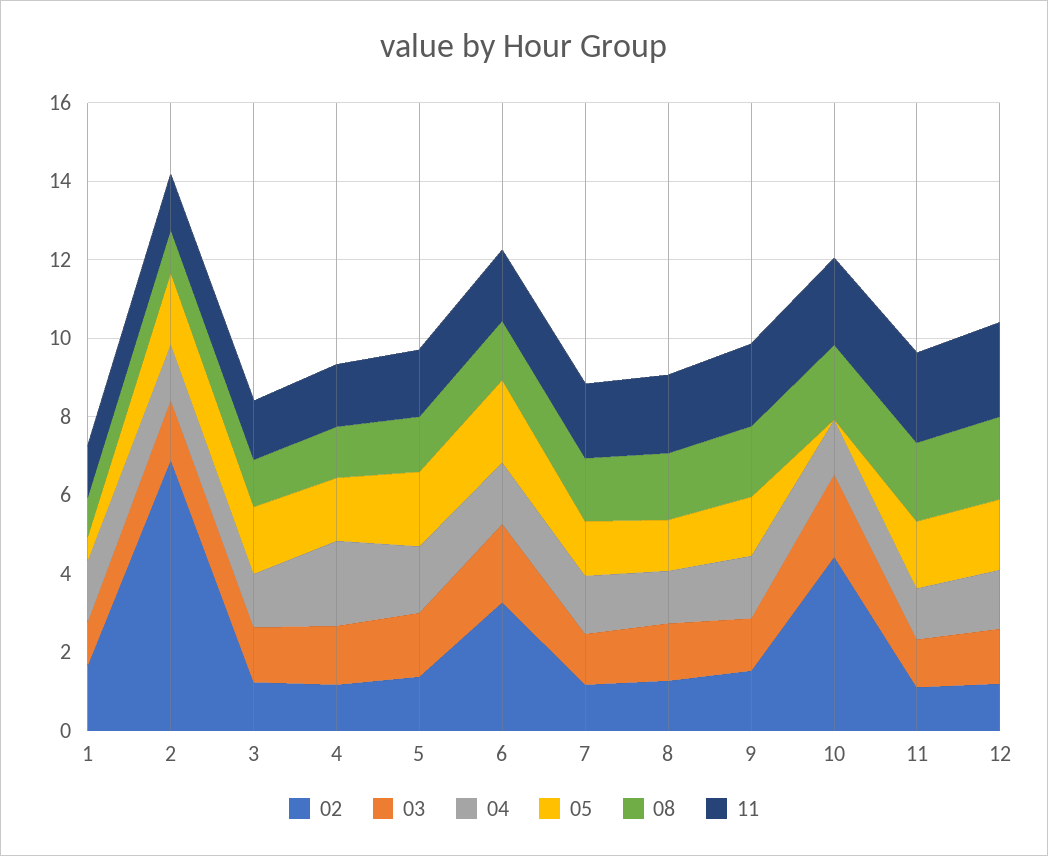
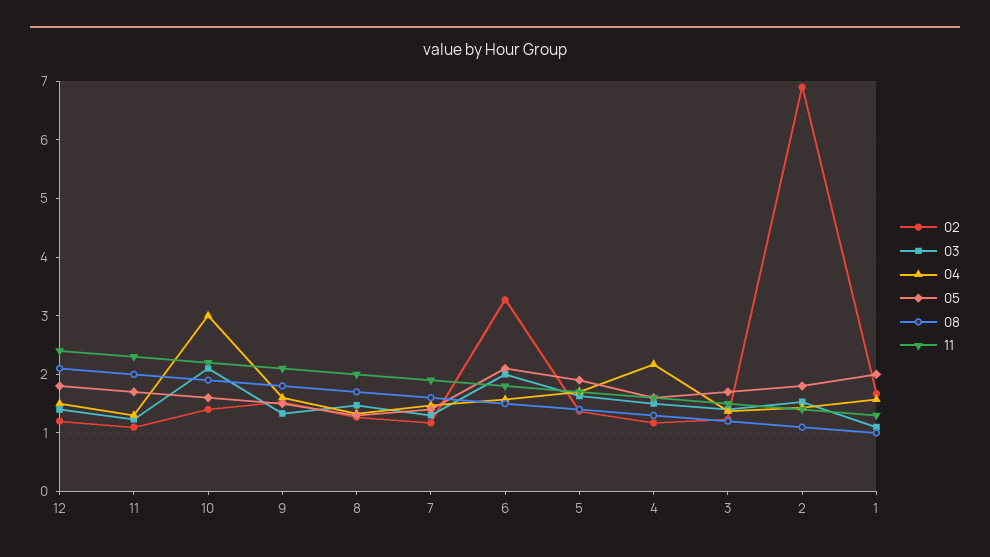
  {
    "02": {
      "1": 1.6,
      "2": 7,
      "3": 1.2,
      "4": 1.2,
      "5": 1.4,
      "6": 3.2,
      "7": 1.2,
      "8": 1.2,
      "9": 1.6,
-     "10": 4.5,
+     "10": 1.4,
      "11": 1.2,
      "12": 1.2
    },
    "03": {
      "1": 1.2,
      "2": 1.6,
      "3": 1.4,
      "4": 1.6,
      "5": 1.6,
      "6": 2,
      "7": 1.4,
      "8": 1.4,
      "9": 1.4,
      "10": 2.2,
      "11": 1.2,
      "12": 1.4
    },
    "04": {
      "1": 1.6,
      "2": 1.4,
      "3": 1.4,
      "4": 2.2,
      "5": 1.8,
      "6": 1.6,
      "7": 1.4,
      "8": 1.4,
      "9": 1.6,
-     "10": 1.5,
+     "10": 3,
      "11": 1.4,
      "12": 1.6
    },
    "05": {
-     "1": 0.5,
+     "1": 2,
      "2": 1.8,
      "3": 1.8,
      "4": 1.6,
      "5": 2,
      "6": 2.2,
      "7": 1.4,
      "8": 1.4,
      "9": 1.6,
-     "10": 0,
+     "10": 1.6,
      "11": 1.8,
      "12": 1.8
    },
    "08": {
      "1": 1,
      "2": 1.2,
      "3": 1.2,
      "4": 1.4,
      "5": 1.4,
      "6": 1.6,
      "7": 1.6,
      "8": 1.8,
      "9": 1.8,
      "10": 2,
      "11": 2,
      "12": 2.2
    },
    "11": {
      "1": 1.4,
      "2": 1.4,
      "3": 1.6,
      "4": 1.6,
      "5": 1.8,
      "6": 1.8,
      "7": 2,
      "8": 2,
      "9": 2.2,
      "10": 2.2,
      "11": 2.4,
      "12": 2.4
    }
  }

